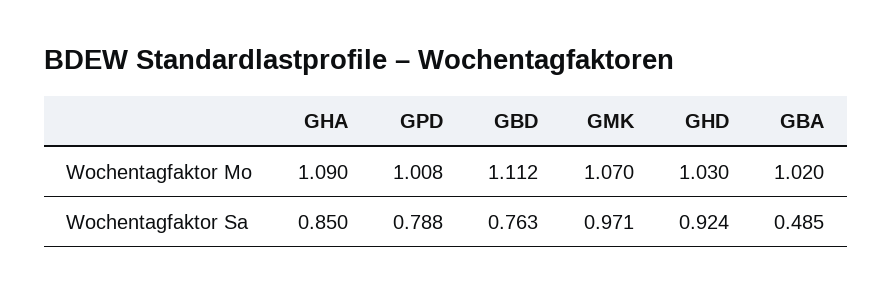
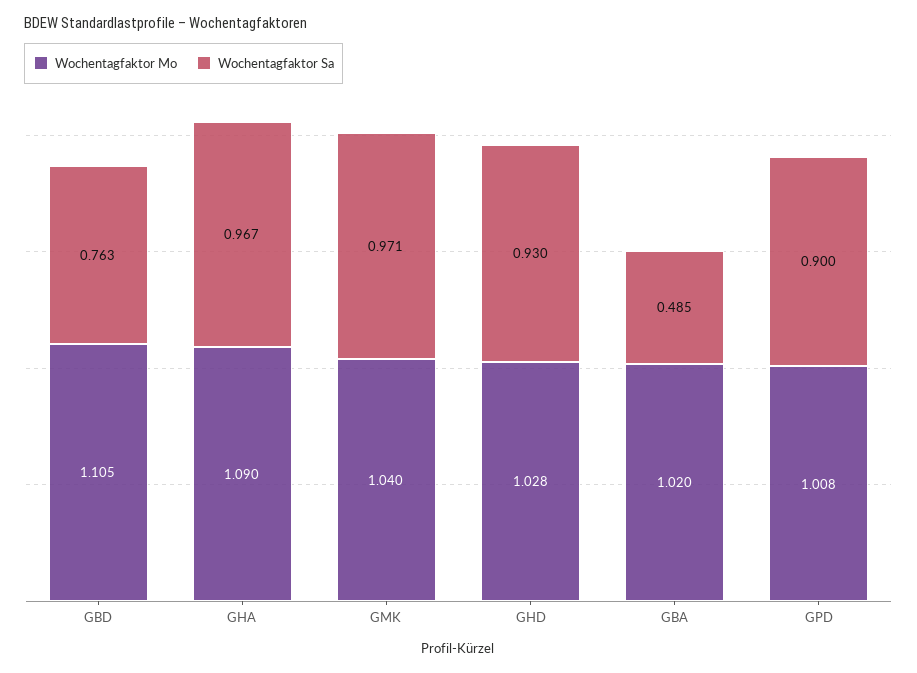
  {
    "Wochentagfaktor Mo": {
      "GHA": 1.09,
      "GPD": 1.008,
-     "GBD": 1.112,
+     "GBD": 1.105,
-     "GMK": 1.07,
+     "GMK": 1.04,
-     "GHD": 1.03,
+     "GHD": 1.028,
      "GBA": 1.02
    },
    "Wochentagfaktor Sa": {
-     "GHA": 0.85,
+     "GHA": 0.967,
-     "GPD": 0.788,
+     "GPD": 0.9,
      "GBD": 0.763,
      "GMK": 0.971,
-     "GHD": 0.924,
+     "GHD": 0.93,
      "GBA": 0.485
    }
  }

